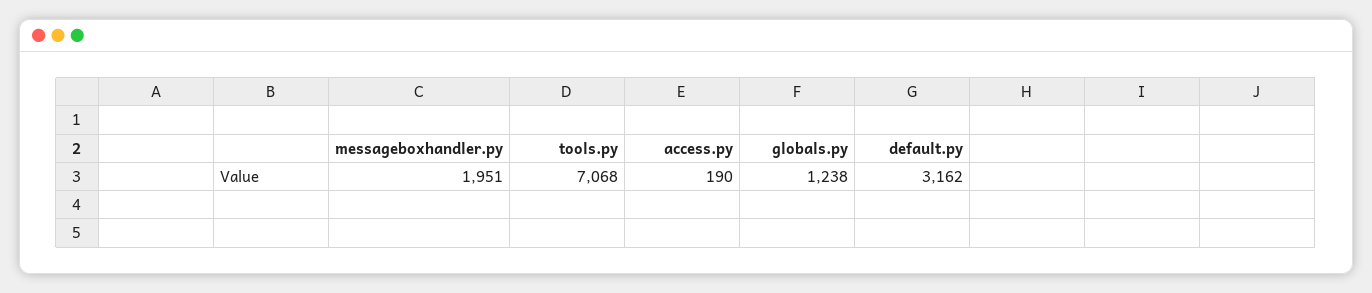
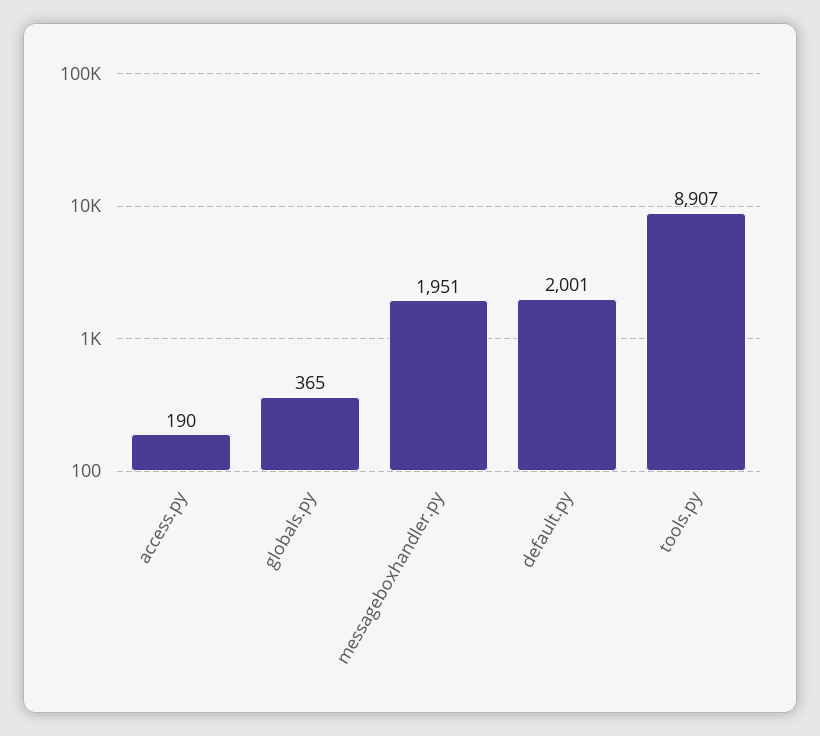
  {
    "messageboxhandler.py": 1951,
-   "tools.py": 7068,
+   "tools.py": 8907,
    "access.py": 190,
-   "globals.py": 1238,
+   "globals.py": 365,
-   "default.py": 3162
+   "default.py": 2001
  }

